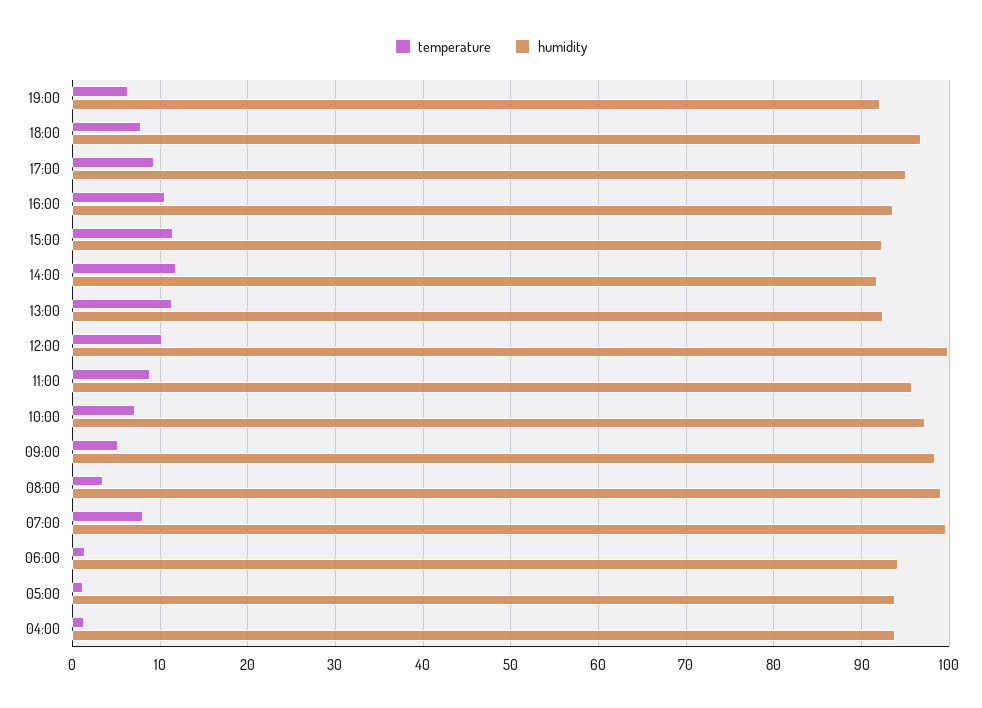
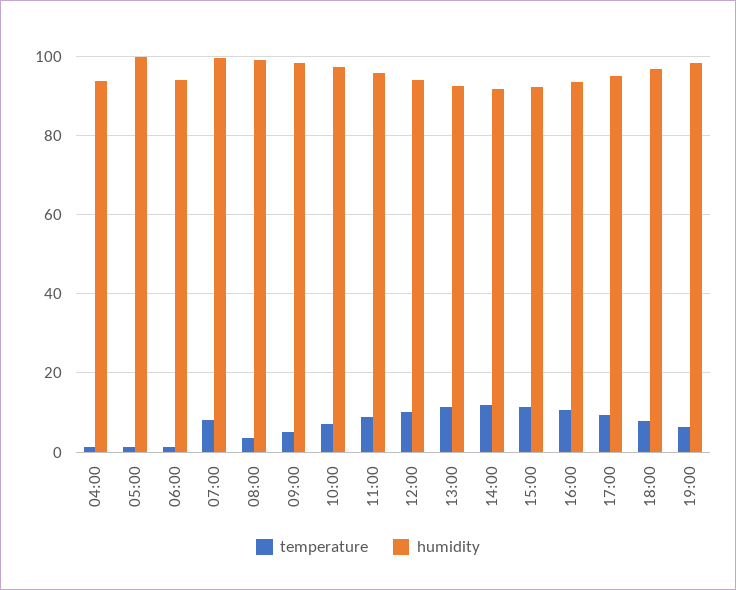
  {
    "temperature": {
      "19:00": 6,
      "18:00": 8,
      "17:00": 9,
      "16:00": 11,
      "15:00": 12,
      "14:00": 12,
      "13:00": 11,
      "12:00": 10,
      "11:00": 9,
      "10:00": 7,
      "09:00": 5,
      "08:00": 4,
      "07:00": 8,
      "06:00": 1,
      "05:00": 1,
      "04:00": 1
    },
    "humidity": {
-     "19:00": 92,
+     "19:00": 98,
      "18:00": 97,
      "17:00": 95,
      "16:00": 94,
      "15:00": 92,
      "14:00": 92,
      "13:00": 93,
-     "12:00": 100,
+     "12:00": 94,
      "11:00": 96,
      "10:00": 97,
      "09:00": 98,
      "08:00": 99,
      "07:00": 100,
      "06:00": 94,
-     "05:00": 94,
+     "05:00": 100,
      "04:00": 94
    }
  }

